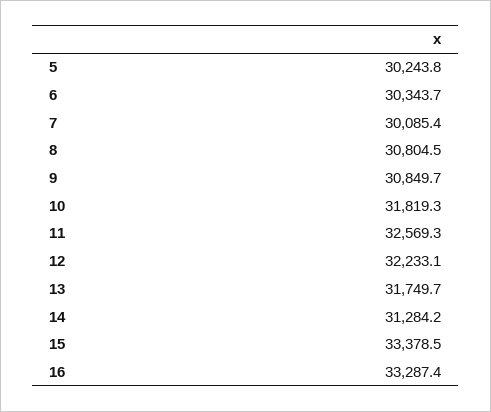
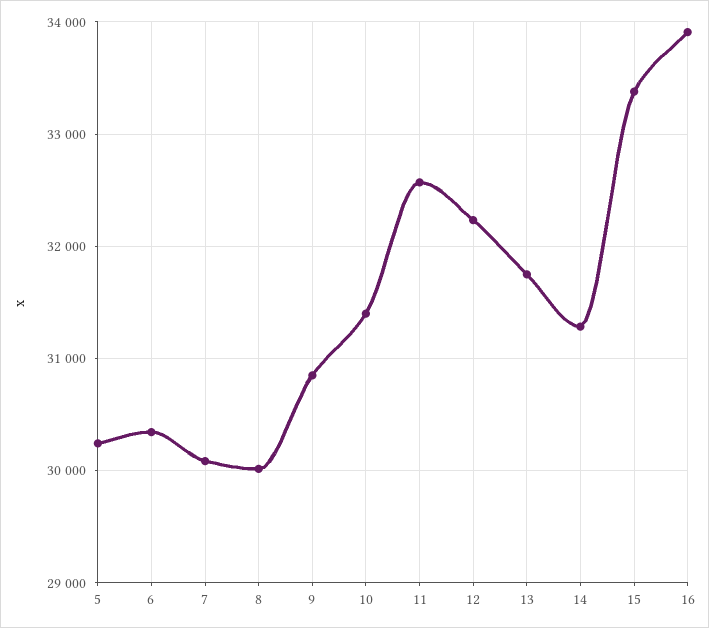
  {
    "5": 30243.8,
    "6": 30343.7,
    "7": 30085.4,
-   "8": 30804.5,
+   "8": 30000,
    "9": 30849.7,
-   "10": 31819.3,
+   "10": 31400,
    "11": 32569.3,
    "12": 32233.1,
    "13": 31749.7,
    "14": 31284.2,
    "15": 33378.5,
-   "16": 33287.4
+   "16": 33900
  }

